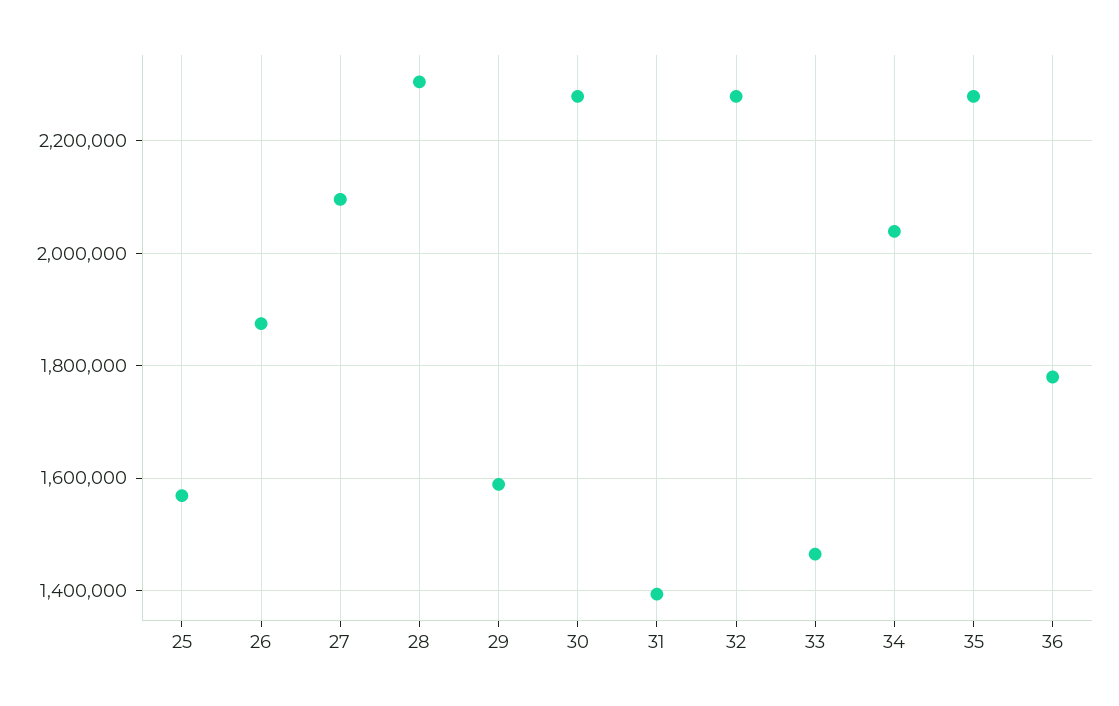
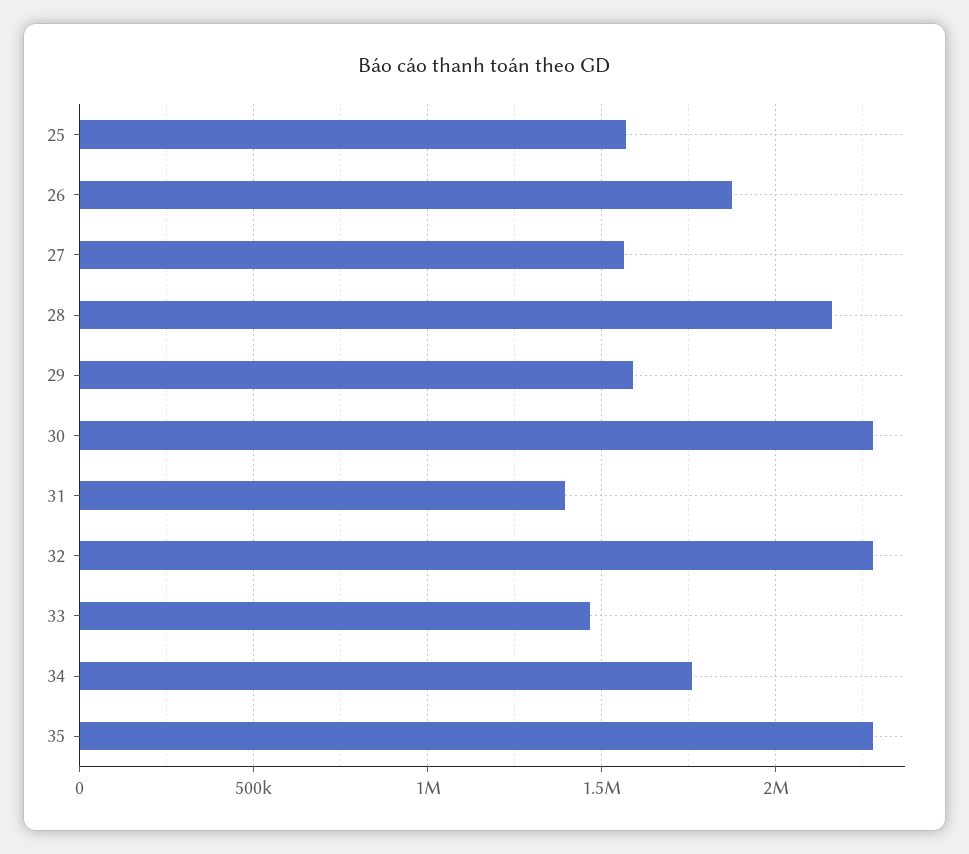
  {
    "25": 1560000,
    "26": 1880000,
-   "27": 2100000,
+   "27": 1550000,
-   "28": 2300000,
+   "28": 2150000,
    "29": 1580000,
    "30": 2280000,
    "31": 1400000,
    "32": 2280000,
    "33": 1460000,
-   "34": 2040000,
+   "34": 1750000,
-   "35": 2280000,
+   "35": 2280000
-   "36": 1780000
  }

